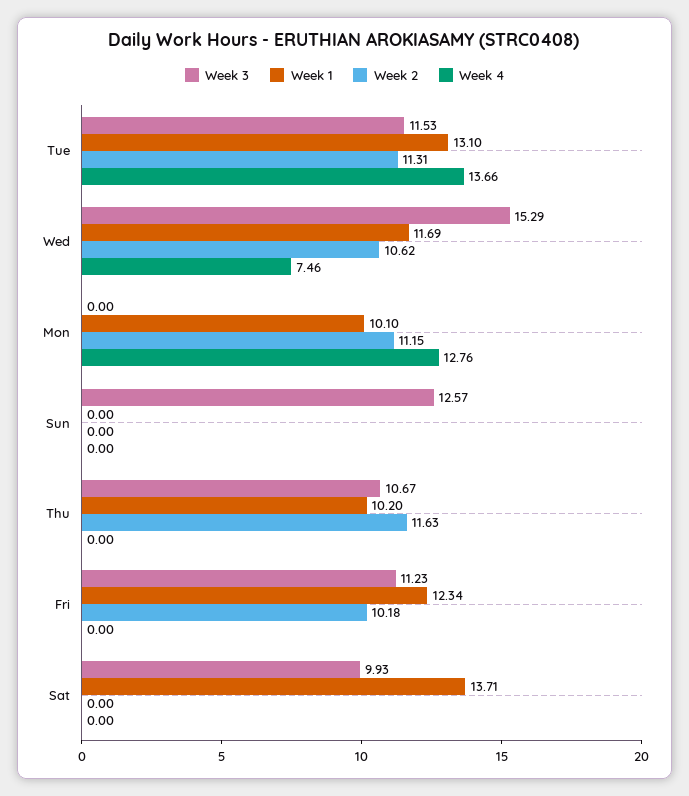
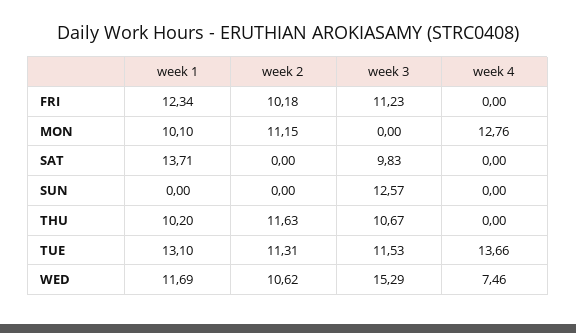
  {
    "Week 3": {
      "Tue": 11.53,
      "Wed": 15.29,
      "Mon": 0,
      "Sun": 12.57,
      "Thu": 10.67,
      "Fri": 11.23,
-     "Sat": 9.93
+     "Sat": 9.83
    },
    "Week 1": {
      "Tue": 13.1,
      "Wed": 11.69,
      "Mon": 10.1,
      "Sun": 0,
      "Thu": 10.2,
      "Fri": 12.34,
      "Sat": 13.71
    },
    "Week 2": {
      "Tue": 11.31,
      "Wed": 10.62,
      "Mon": 11.15,
      "Sun": 0,
      "Thu": 11.63,
      "Fri": 10.18,
      "Sat": 0
    },
    "Week 4": {
      "Tue": 13.66,
      "Wed": 7.46,
      "Mon": 12.76,
      "Sun": 0,
      "Thu": 0,
      "Fri": 0,
      "Sat": 0
    }
  }

